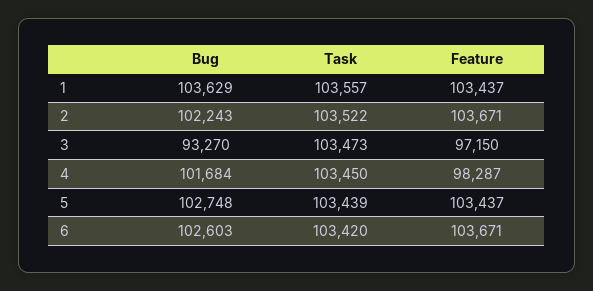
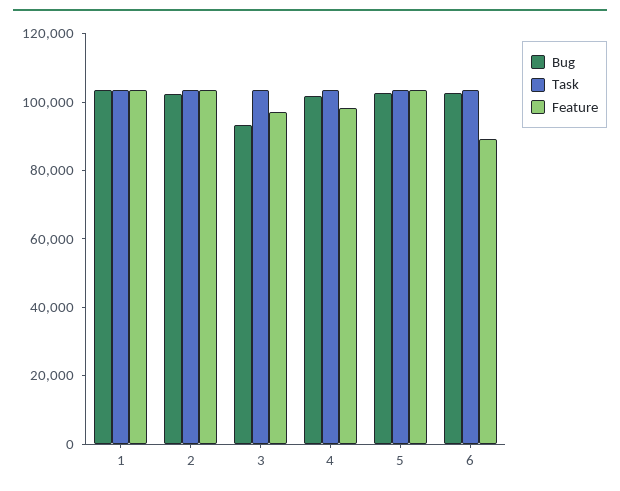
  {
    "Bug": {
      "1": 103629,
      "2": 102243,
      "3": 93270,
      "4": 101684,
      "5": 102748,
      "6": 102603
    },
    "Task": {
      "1": 103557,
      "2": 103522,
      "3": 103473,
      "4": 103450,
      "5": 103439,
      "6": 103420
    },
    "Feature": {
      "1": 103437,
      "2": 103671,
      "3": 97150,
      "4": 98287,
      "5": 103437,
-     "6": 103671
+     "6": 90000
    }
  }

